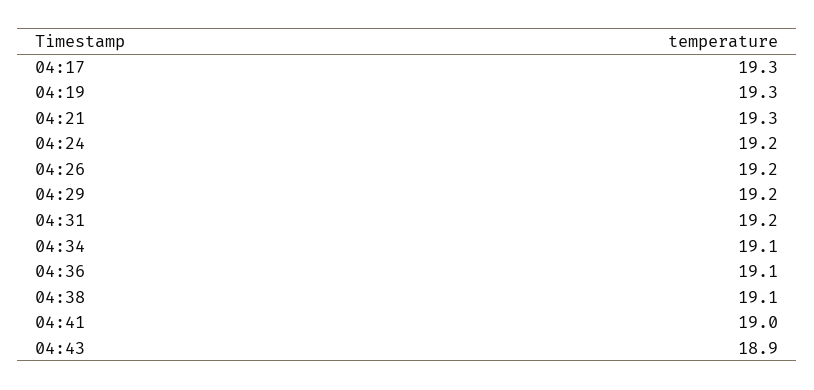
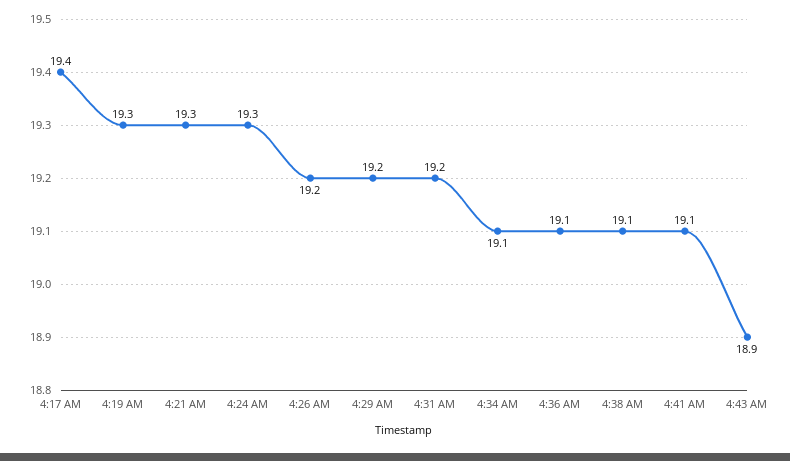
  {
-   "04:17": 19.3,
+   "04:17": 19.4,
    "04:19": 19.3,
    "04:21": 19.3,
-   "04:24": 19.2,
+   "04:24": 19.3,
    "04:26": 19.2,
    "04:29": 19.2,
    "04:31": 19.2,
    "04:34": 19.1,
    "04:36": 19.1,
    "04:38": 19.1,
-   "04:41": 19,
+   "04:41": 19.1,
    "04:43": 18.9
  }

